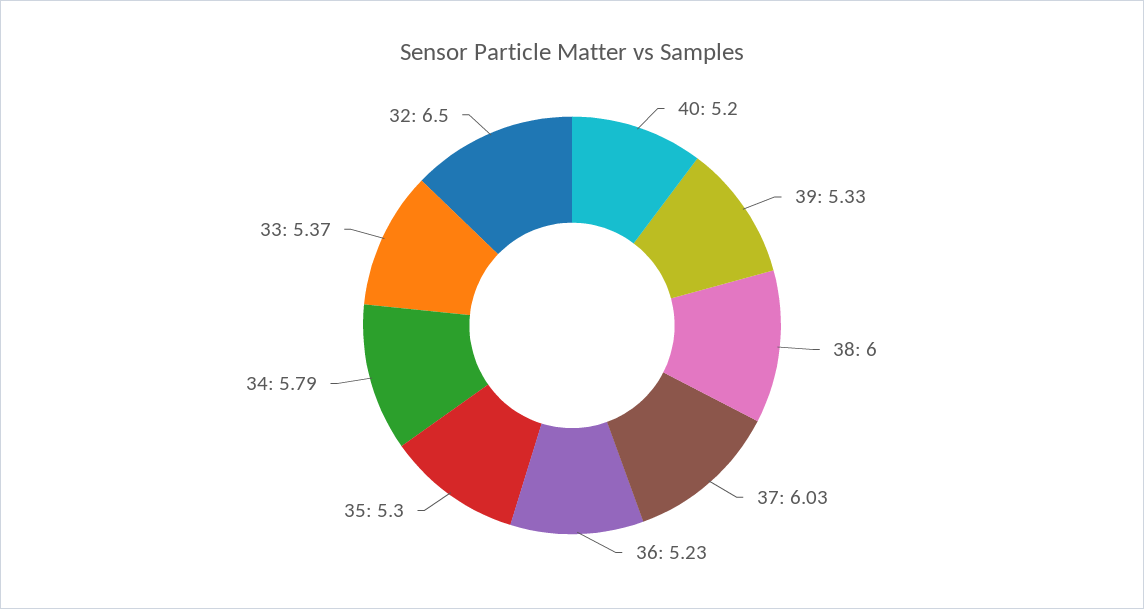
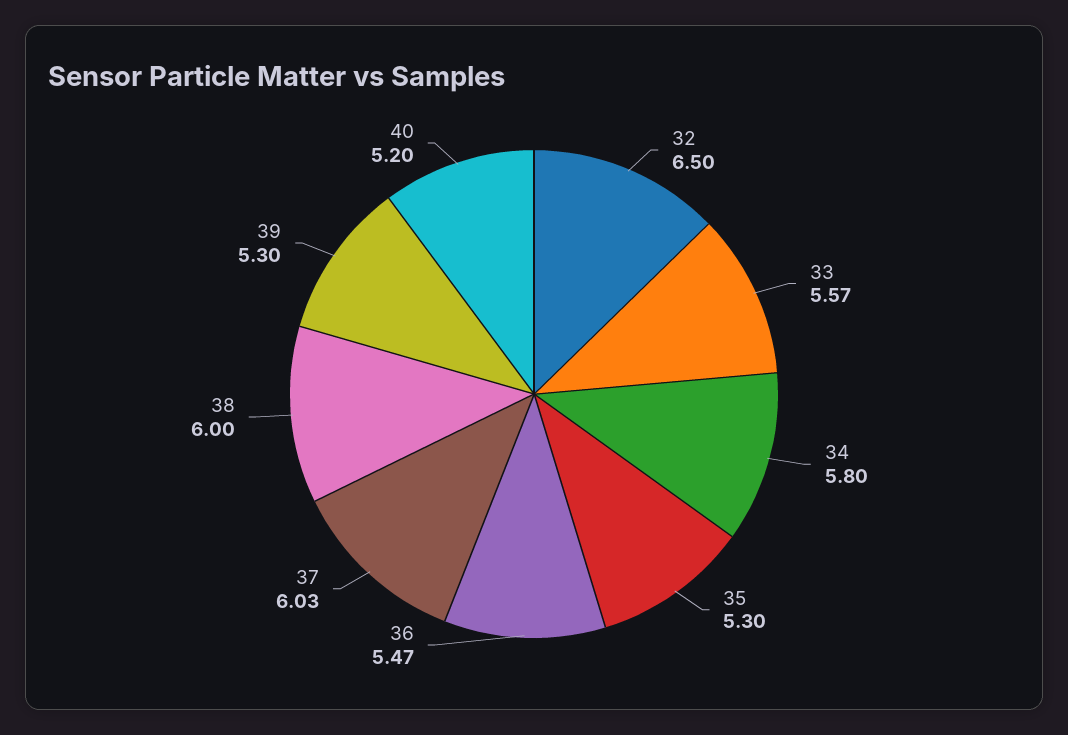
  {
    "40": 5.2,
-   "39": 5.33,
+   "39": 5.3,
    "38": 6,
    "37": 6.03,
-   "36": 5.23,
+   "36": 5.47,
    "35": 5.3,
-   "34": 5.79,
+   "34": 5.8,
-   "33": 5.37,
+   "33": 5.57,
    "32": 6.5
  }

